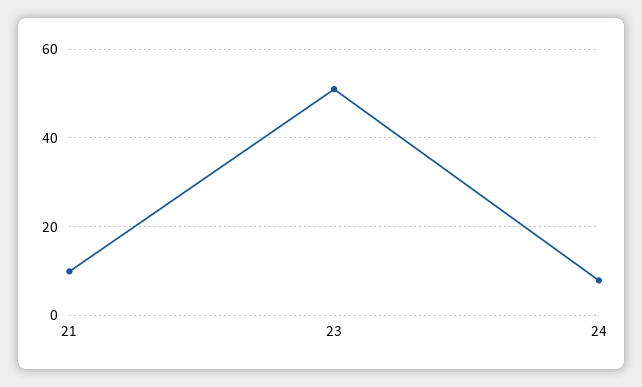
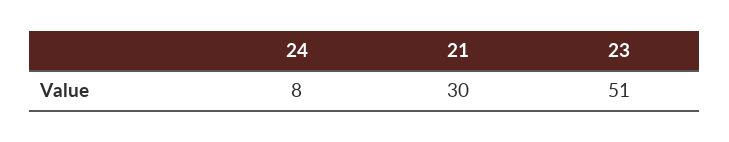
  {
-   "21": 10,
+   "21": 30,
    "23": 51,
    "24": 8
  }

